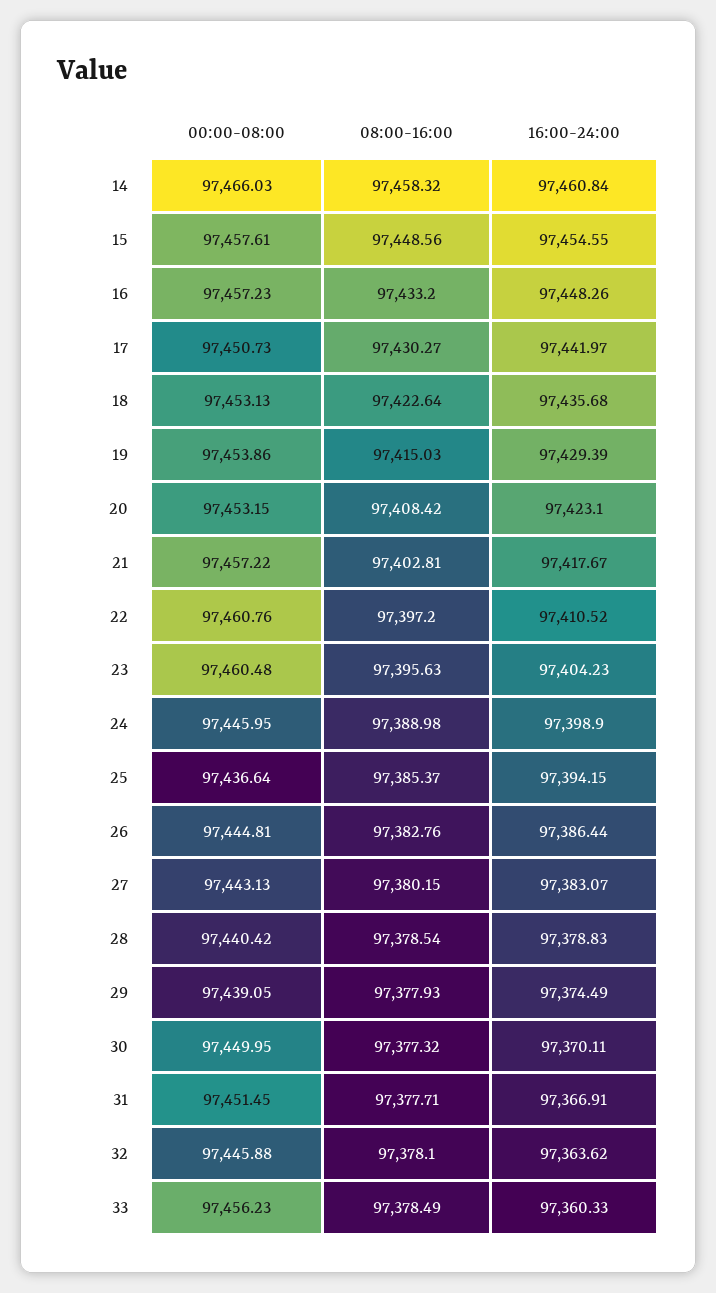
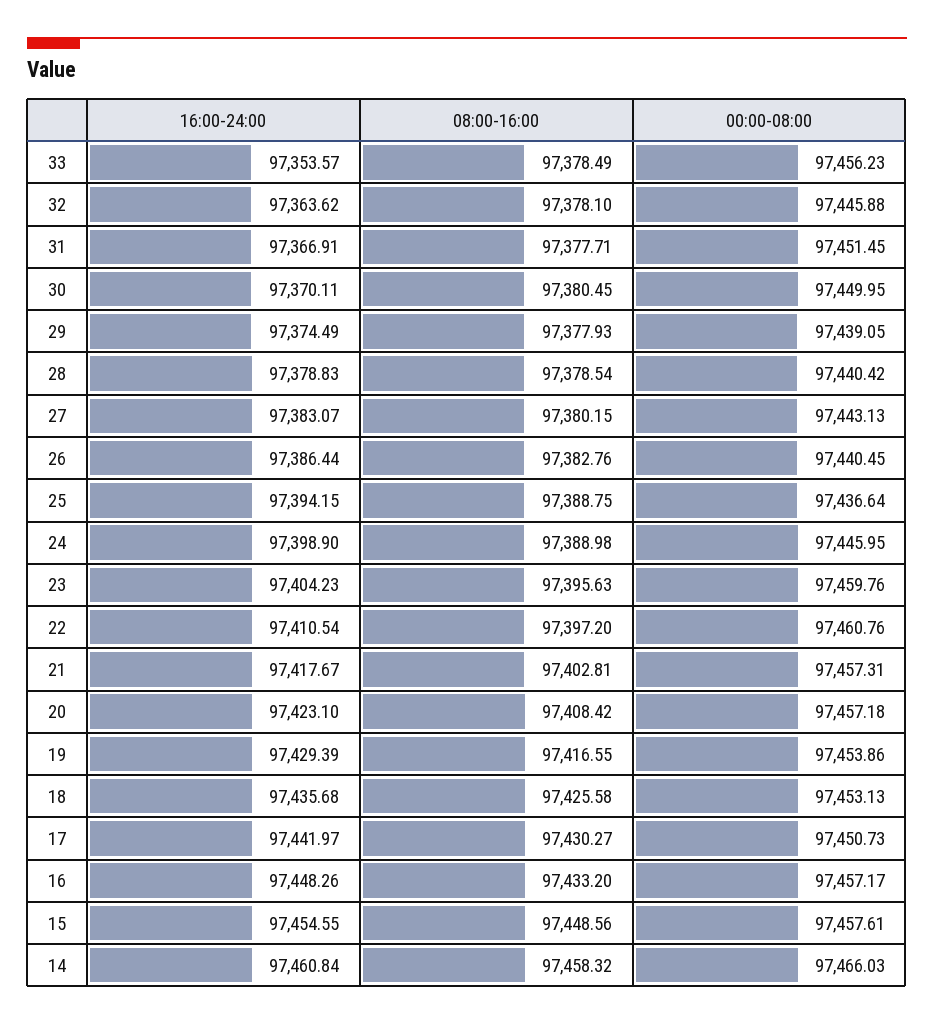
  {
    "00:00-08:00": {
      "14": 97466.03,
      "15": 97457.61,
-     "16": 97457.23,
+     "16": 97457.17,
      "17": 97450.73,
      "18": 97453.13,
      "19": 97453.86,
-     "20": 97453.15,
+     "20": 97457.18,
-     "21": 97457.22,
+     "21": 97457.31,
      "22": 97460.76,
-     "23": 97460.48,
+     "23": 97459.76,
      "24": 97445.95,
      "25": 97436.64,
-     "26": 97444.81,
+     "26": 97440.45,
      "27": 97443.13,
      "28": 97440.42,
      "29": 97439.05,
      "30": 97449.95,
      "31": 97451.45,
      "32": 97445.88,
      "33": 97456.23
    },
    "08:00-16:00": {
      "14": 97458.32,
      "15": 97448.56,
      "16": 97433.2,
      "17": 97430.27,
-     "18": 97422.64,
+     "18": 97425.58,
-     "19": 97415.03,
+     "19": 97416.55,
      "20": 97408.42,
      "21": 97402.81,
      "22": 97397.2,
      "23": 97395.63,
      "24": 97388.98,
-     "25": 97385.37,
+     "25": 97388.75,
      "26": 97382.76,
      "27": 97380.15,
      "28": 97378.54,
      "29": 97377.93,
-     "30": 97377.32,
+     "30": 97380.45,
      "31": 97377.71,
      "32": 97378.1,
      "33": 97378.49
    },
    "16:00-24:00": {
      "14": 97460.84,
      "15": 97454.55,
      "16": 97448.26,
      "17": 97441.97,
      "18": 97435.68,
      "19": 97429.39,
      "20": 97423.1,
      "21": 97417.67,
-     "22": 97410.52,
+     "22": 97410.54,
      "23": 97404.23,
      "24": 97398.9,
      "25": 97394.15,
      "26": 97386.44,
      "27": 97383.07,
      "28": 97378.83,
      "29": 97374.49,
      "30": 97370.11,
      "31": 97366.91,
      "32": 97363.62,
-     "33": 97360.33
+     "33": 97353.57
    }
  }

